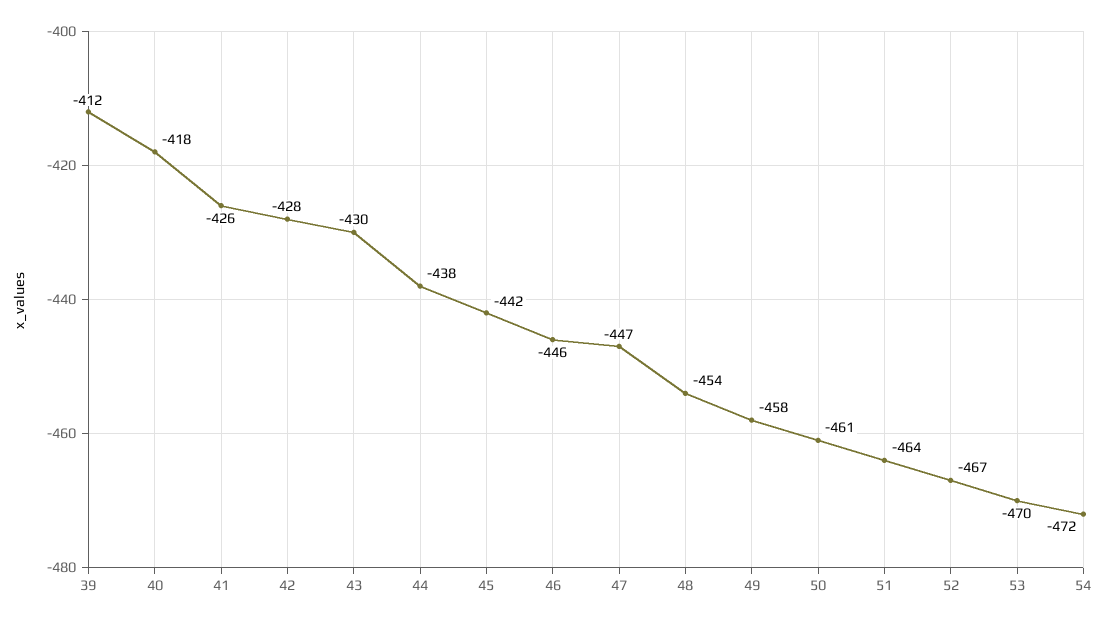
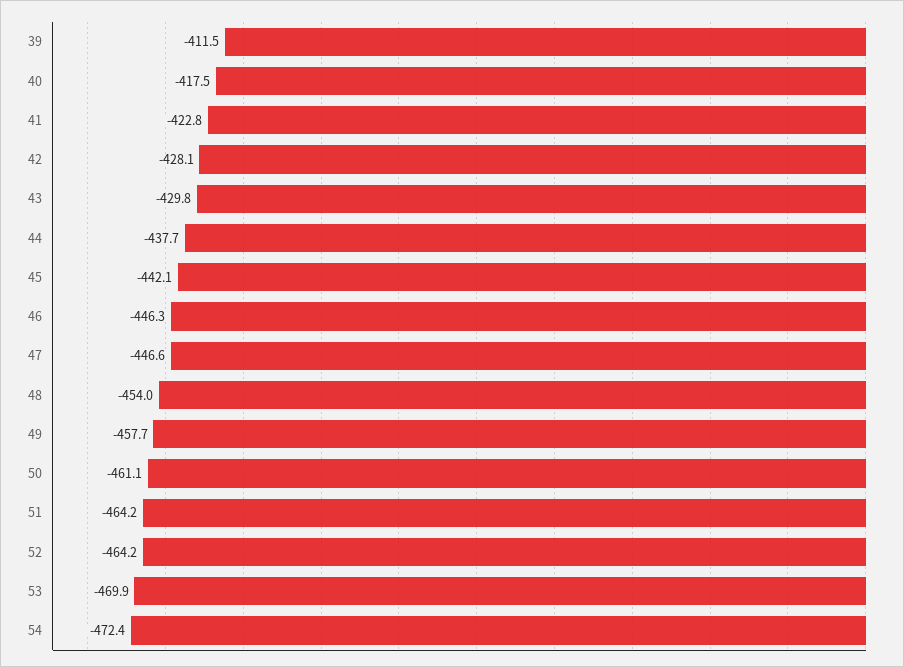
  {
    "39": -411.5,
    "40": -417.5,
-   "41": -426,
+   "41": -422.8,
    "42": -428.1,
    "43": -429.8,
    "44": -437.7,
    "45": -442.1,
    "46": -446.3,
    "47": -446.6,
    "48": -454,
    "49": -457.7,
    "50": -461.1,
    "51": -464.2,
-   "52": -467,
+   "52": -464.2,
    "53": -469.9,
    "54": -472.4
  }

